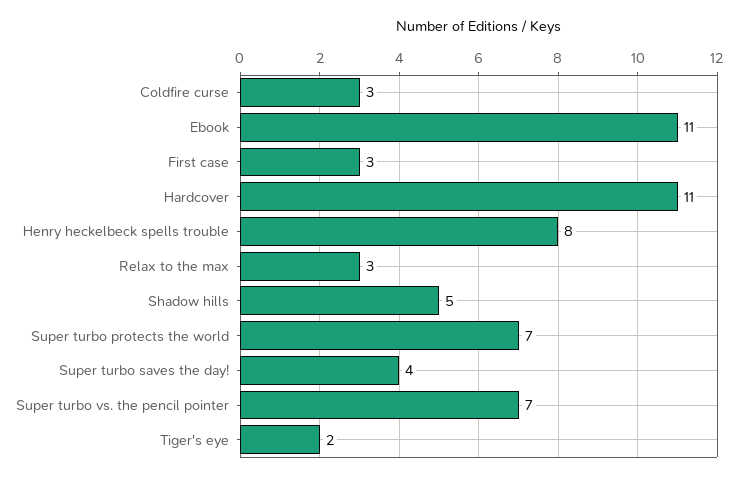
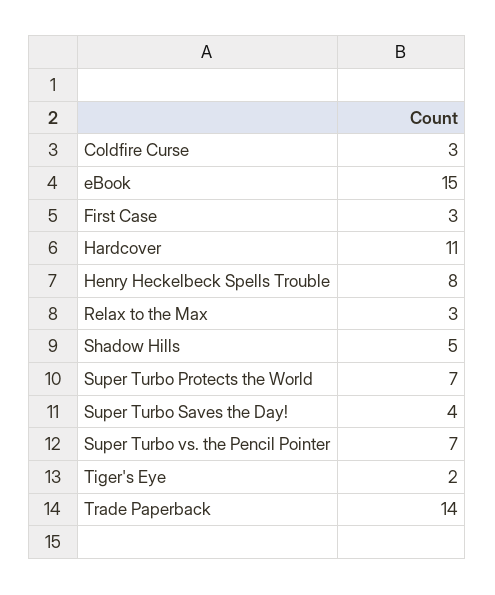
  {
    "Coldfire curse": 3,
-   "Ebook": 11,
+   "Ebook": 15,
    "First case": 3,
    "Hardcover": 11,
    "Henry heckelbeck spells trouble": 8,
    "Relax to the max": 3,
    "Shadow hills": 5,
    "Super turbo protects the world": 7,
    "Super turbo saves the day!": 4,
    "Super turbo vs. the pencil pointer": 7,
-   "Tiger's eye": 2
+   "Tiger's eye": 2,
+   "Trade Paperback": 14
  }

